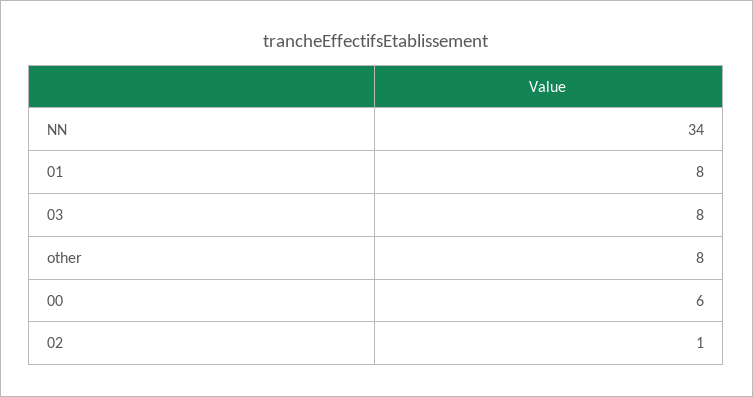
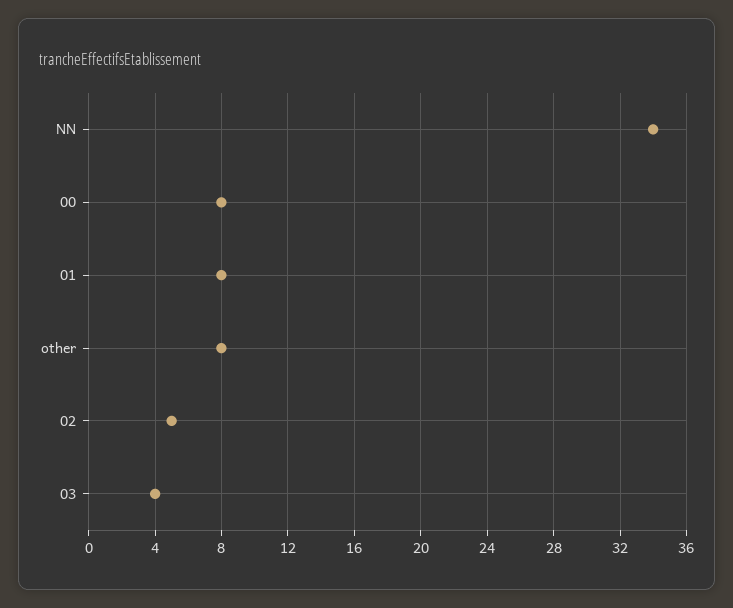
  {
    "NN": 34,
    "01": 8,
-   "03": 8,
+   "03": 4,
    "other": 8,
-   "00": 6,
+   "00": 8,
-   "02": 1
+   "02": 5
  }

